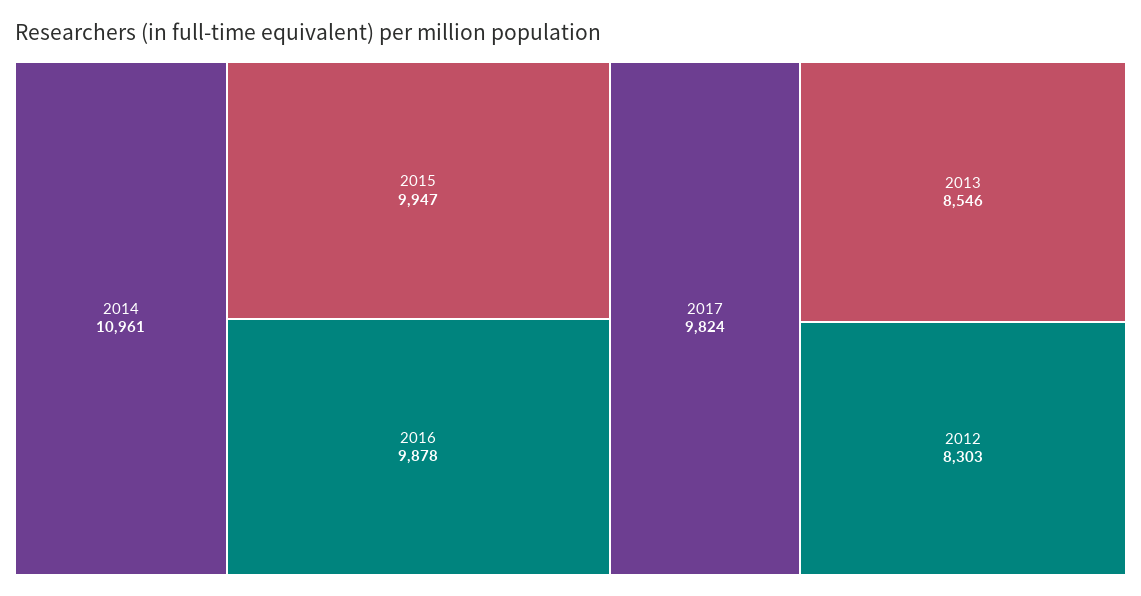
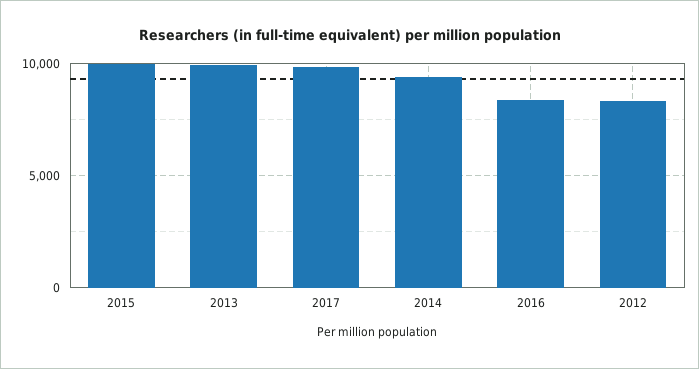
  {
-   "2014": 10961,
+   "2014": 9500,
    "2015": 9947,
-   "2016": 9878,
+   "2016": 8500,
    "2017": 9824,
-   "2013": 8546,
+   "2013": 10000,
    "2012": 8303
  }

